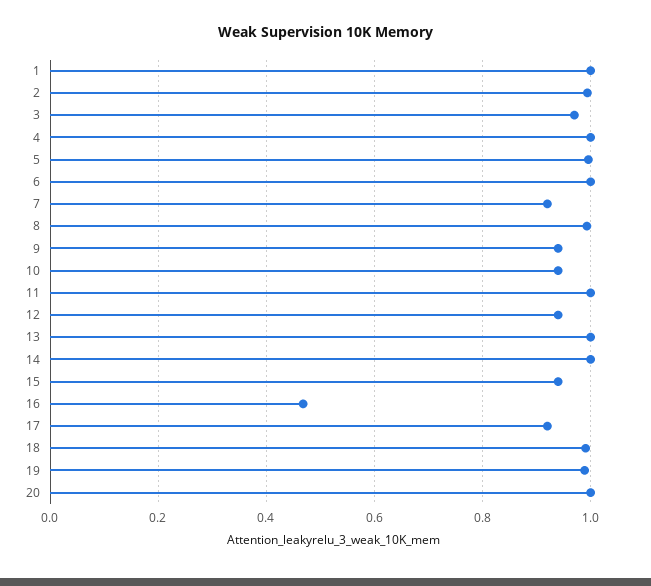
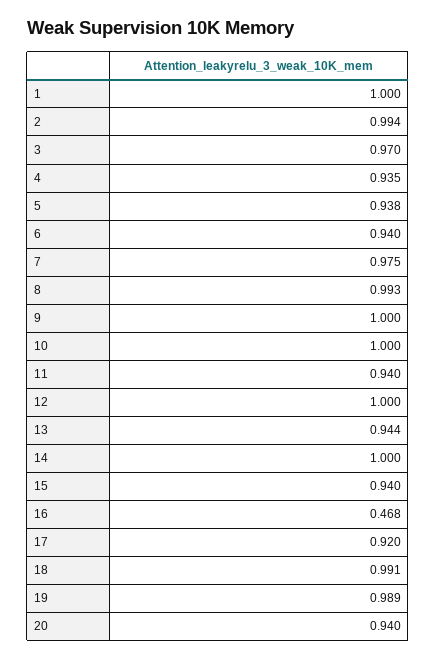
  {
    "1": 1,
    "2": 0.994,
    "3": 0.97,
-   "4": 1,
+   "4": 0.935,
-   "5": 1,
+   "5": 0.938,
-   "6": 1,
+   "6": 0.94,
-   "7": 0.92,
+   "7": 0.975,
    "8": 0.993,
-   "9": 0.94,
+   "9": 1,
-   "10": 0.94,
+   "10": 1,
-   "11": 1,
+   "11": 0.94,
-   "12": 0.94,
+   "12": 1,
-   "13": 1,
+   "13": 0.944,
    "14": 1,
    "15": 0.94,
    "16": 0.468,
    "17": 0.92,
    "18": 0.991,
    "19": 0.989,
-   "20": 1
+   "20": 0.94
  }

